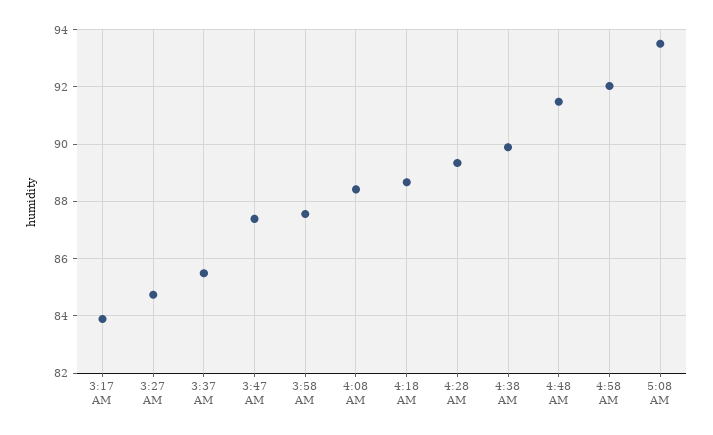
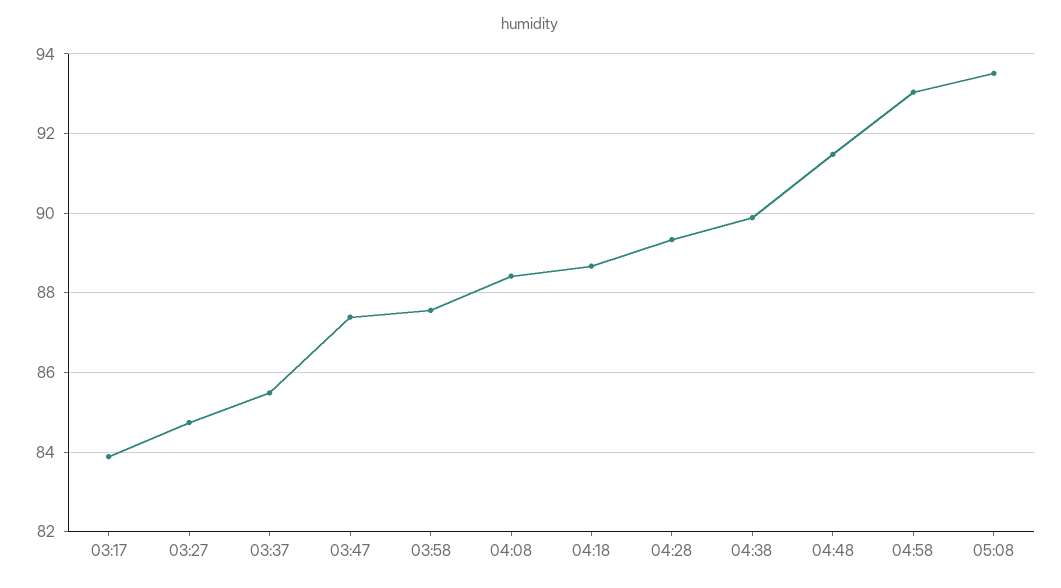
  {
    "3:17 AM": 83.8,
    "3:27 AM": 84.8,
    "3:37 AM": 85.4,
    "3:47 AM": 87.4,
    "3:58 AM": 87.6,
    "4:08 AM": 88.4,
    "4:18 AM": 88.6,
    "4:28 AM": 89.4,
    "4:38 AM": 89.8,
    "4:48 AM": 91.4,
-   "4:58 AM": 92,
+   "4:58 AM": 93,
    "5:08 AM": 93.6
  }

